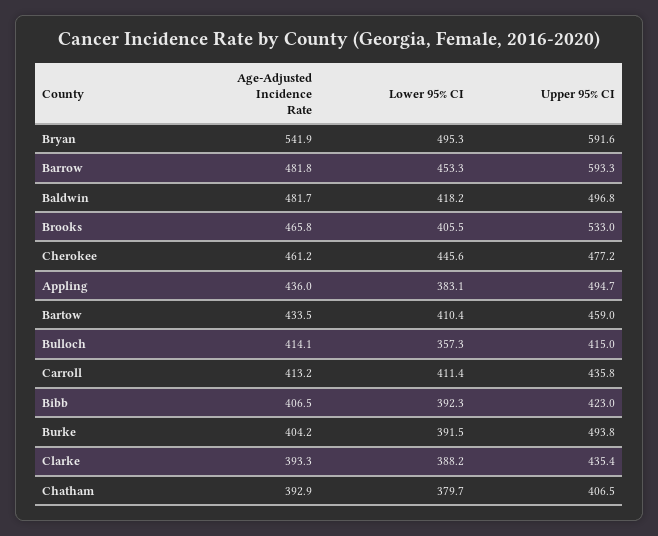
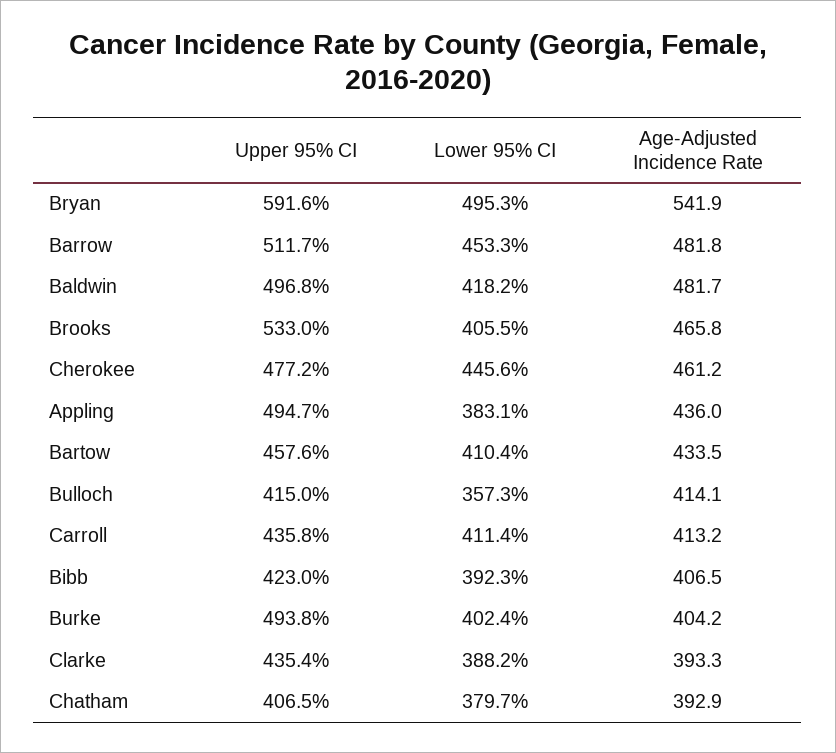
  {
    "Age-Adjusted Incidence Rate": {
      "Bryan": 541.9,
      "Barrow": 481.8,
      "Baldwin": 481.7,
      "Brooks": 465.8,
      "Cherokee": 461.2,
      "Appling": 436,
      "Bartow": 433.5,
      "Bulloch": 414.1,
      "Carroll": 413.2,
      "Bibb": 406.5,
      "Burke": 404.2,
      "Clarke": 393.3,
      "Chatham": 392.9
    },
    "Lower 95% CI": {
      "Bryan": 495.3,
      "Barrow": 453.3,
      "Baldwin": 418.2,
      "Brooks": 405.5,
      "Cherokee": 445.6,
      "Appling": 383.1,
      "Bartow": 410.4,
      "Bulloch": 357.3,
      "Carroll": 411.4,
      "Bibb": 392.3,
-     "Burke": 391.5,
+     "Burke": 402.4,
      "Clarke": 388.2,
      "Chatham": 379.7
    },
    "Upper 95% CI": {
      "Bryan": 591.6,
-     "Barrow": 593.3,
+     "Barrow": 511.7,
      "Baldwin": 496.8,
      "Brooks": 533,
      "Cherokee": 477.2,
      "Appling": 494.7,
-     "Bartow": 459,
+     "Bartow": 457.6,
      "Bulloch": 415,
      "Carroll": 435.8,
      "Bibb": 423,
      "Burke": 493.8,
      "Clarke": 435.4,
      "Chatham": 406.5
    }
  }

